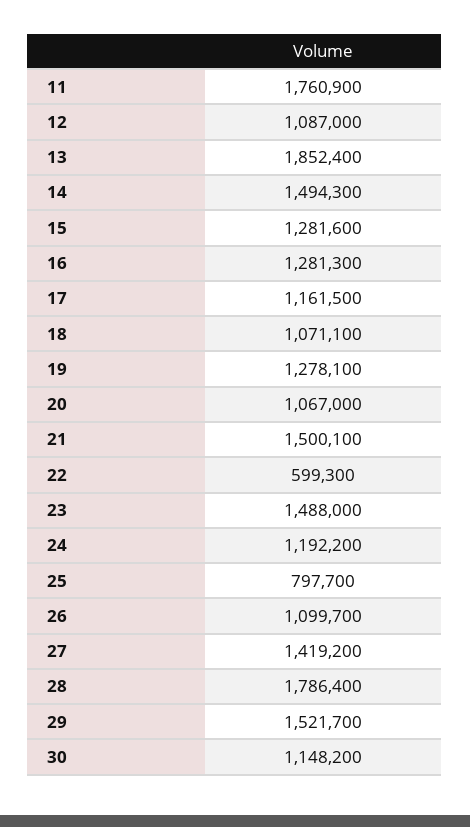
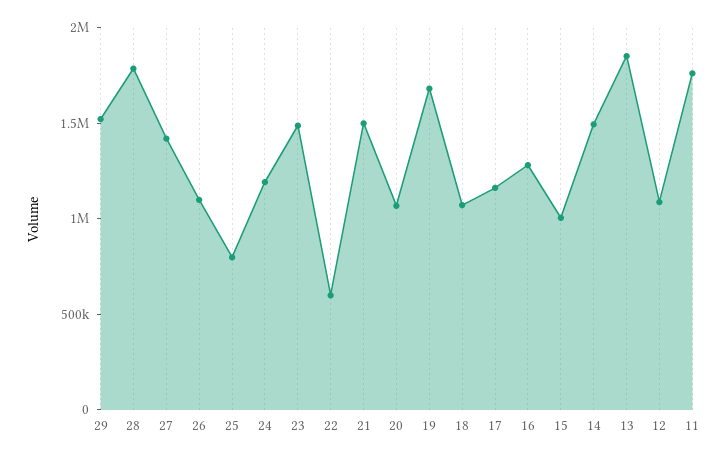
  {
    "11": 1760900,
    "12": 1087000,
    "13": 1852400,
    "14": 1494300,
-   "15": 1281600,
+   "15": 1000000,
    "16": 1281300,
    "17": 1161500,
    "18": 1071100,
-   "19": 1278100,
+   "19": 1700000,
    "20": 1067000,
    "21": 1500100,
    "22": 599300,
    "23": 1488000,
    "24": 1192200,
    "25": 797700,
    "26": 1099700,
    "27": 1419200,
    "28": 1786400,
-   "29": 1521700,
+   "29": 1521700
-   "30": 1148200
  }

